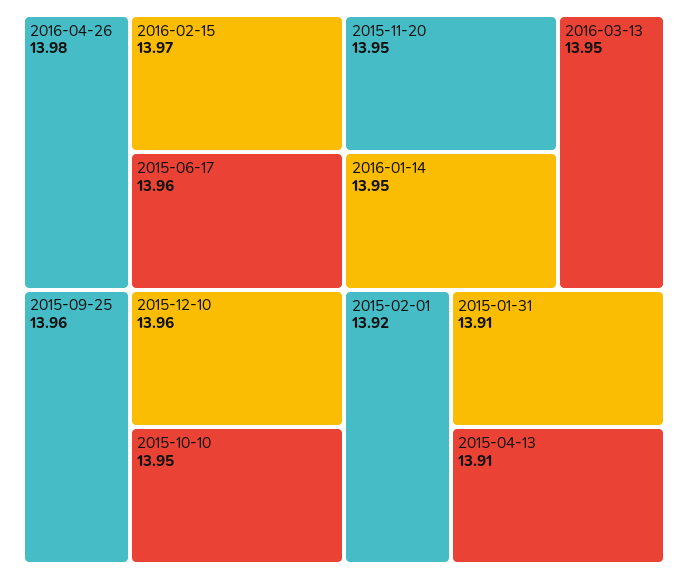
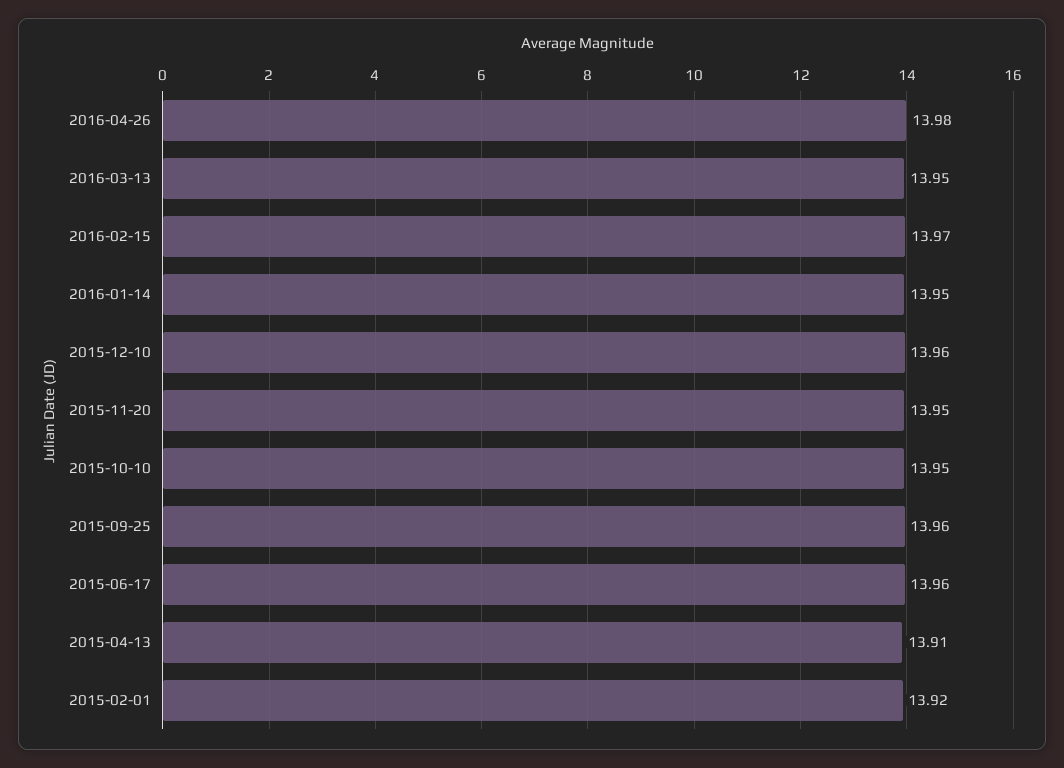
  {
    "2016-04-26": 13.98,
    "2016-02-15": 13.97,
    "2015-06-17": 13.96,
    "2015-09-25": 13.96,
    "2015-12-10": 13.96,
    "2015-10-10": 13.95,
    "2015-11-20": 13.95,
    "2016-01-14": 13.95,
    "2016-03-13": 13.95,
    "2015-02-01": 13.92,
-   "2015-01-31": 13.91,
    "2015-04-13": 13.91
  }

